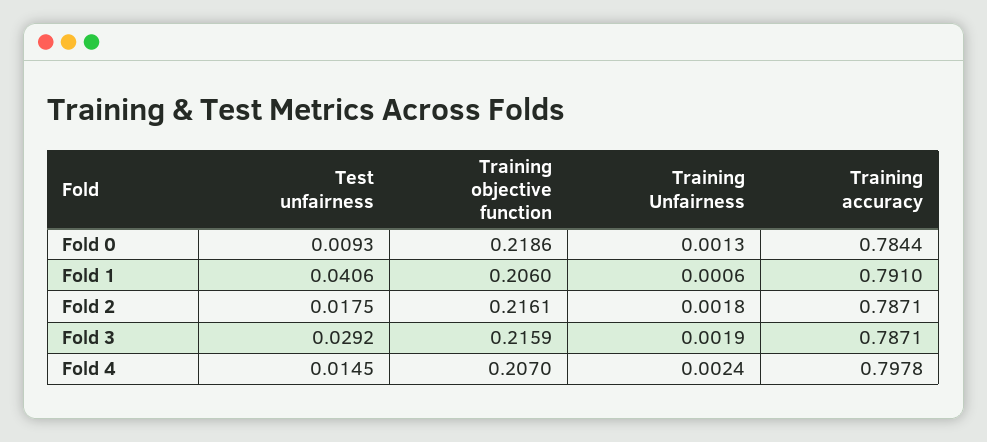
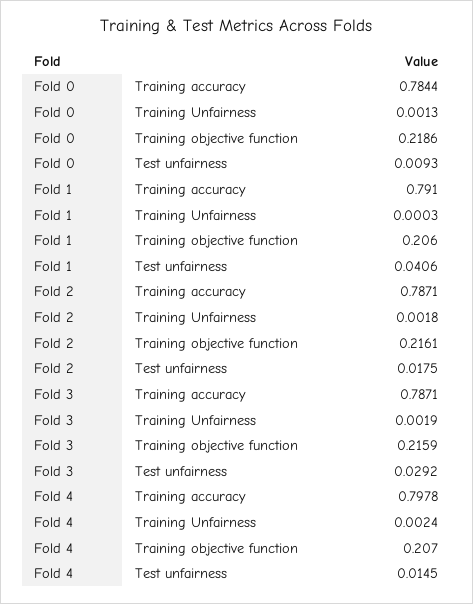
  {
    "Test unfairness": {
      "Fold 0": 0.0093,
      "Fold 1": 0.0406,
      "Fold 2": 0.0175,
      "Fold 3": 0.0292,
      "Fold 4": 0.0145
    },
    "Training objective function": {
      "Fold 0": 0.2186,
      "Fold 1": 0.206,
      "Fold 2": 0.2161,
      "Fold 3": 0.2159,
      "Fold 4": 0.207
    },
    "Training Unfairness": {
      "Fold 0": 0.0013,
-     "Fold 1": 0.0006,
+     "Fold 1": 0.0003,
      "Fold 2": 0.0018,
      "Fold 3": 0.0019,
      "Fold 4": 0.0024
    },
    "Training accuracy": {
      "Fold 0": 0.7844,
      "Fold 1": 0.791,
      "Fold 2": 0.7871,
      "Fold 3": 0.7871,
      "Fold 4": 0.7978
    }
  }

